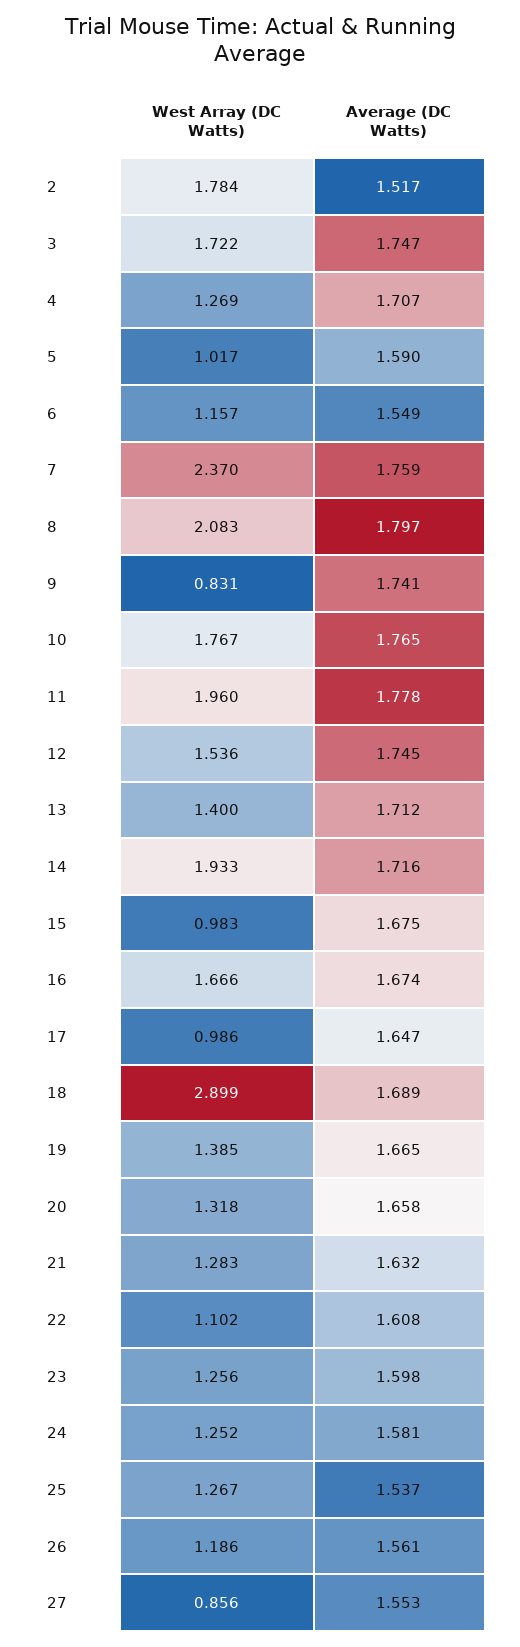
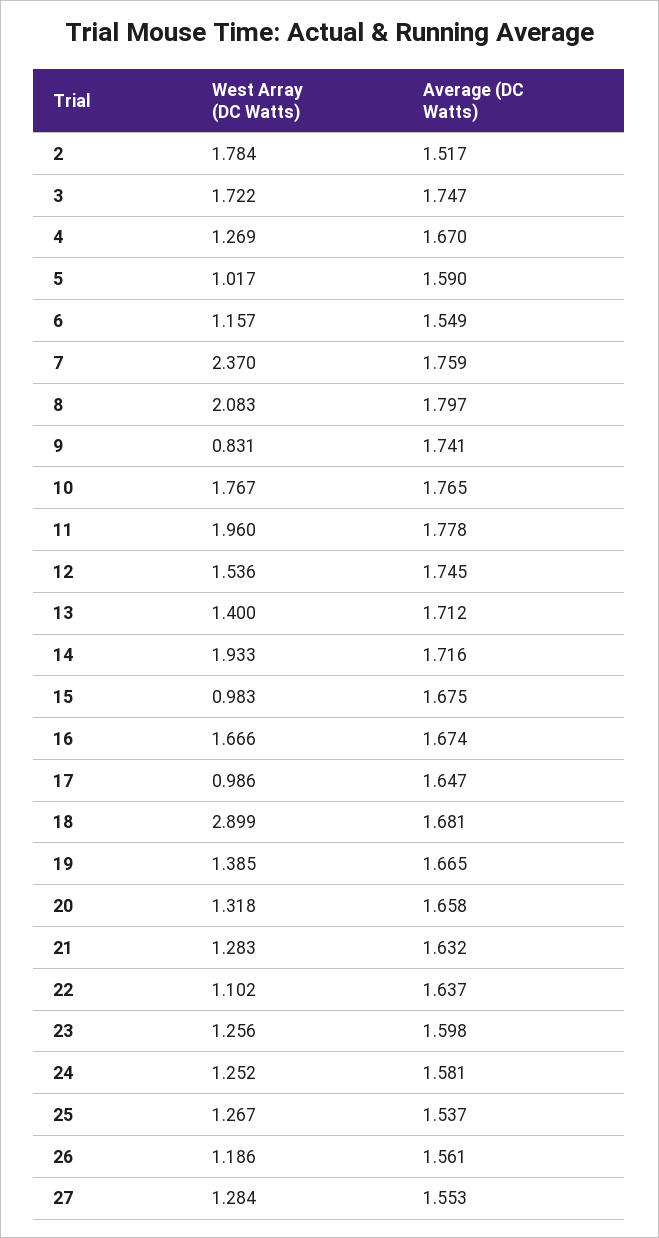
  {
    "West Array (DC Watts)": {
      "2": 1.784,
      "3": 1.722,
      "4": 1.269,
      "5": 1.017,
      "6": 1.157,
      "7": 2.37,
      "8": 2.083,
      "9": 0.831,
      "10": 1.767,
      "11": 1.96,
      "12": 1.536,
      "13": 1.4,
      "14": 1.933,
      "15": 0.983,
      "16": 1.666,
      "17": 0.986,
      "18": 2.899,
      "19": 1.385,
      "20": 1.318,
      "21": 1.283,
      "22": 1.102,
      "23": 1.256,
      "24": 1.252,
      "25": 1.267,
      "26": 1.186,
-     "27": 0.856
+     "27": 1.284
    },
    "Average (DC Watts)": {
      "2": 1.517,
      "3": 1.747,
-     "4": 1.707,
+     "4": 1.67,
      "5": 1.59,
      "6": 1.549,
      "7": 1.759,
      "8": 1.797,
      "9": 1.741,
      "10": 1.765,
      "11": 1.778,
      "12": 1.745,
      "13": 1.712,
      "14": 1.716,
      "15": 1.675,
      "16": 1.674,
      "17": 1.647,
-     "18": 1.689,
+     "18": 1.681,
      "19": 1.665,
      "20": 1.658,
      "21": 1.632,
-     "22": 1.608,
+     "22": 1.637,
      "23": 1.598,
      "24": 1.581,
      "25": 1.537,
      "26": 1.561,
      "27": 1.553
    }
  }

